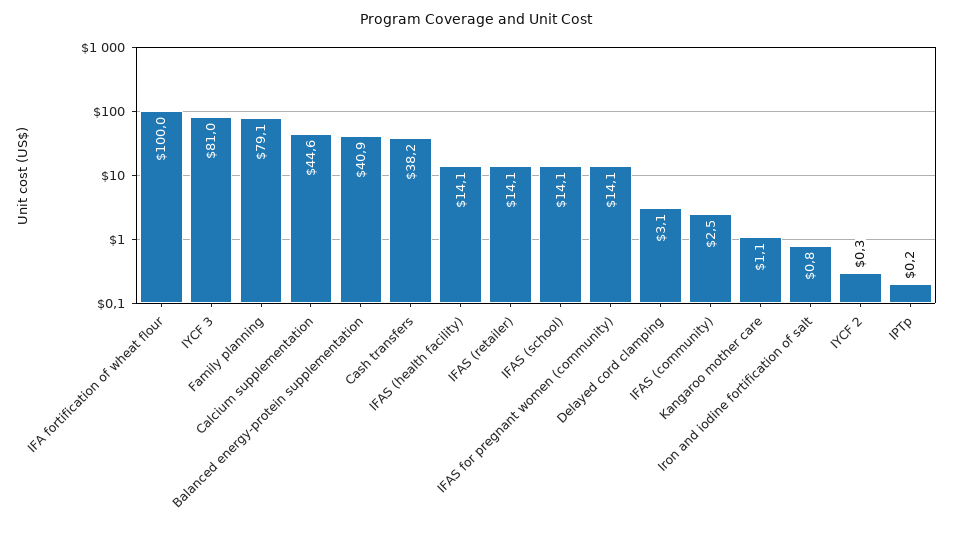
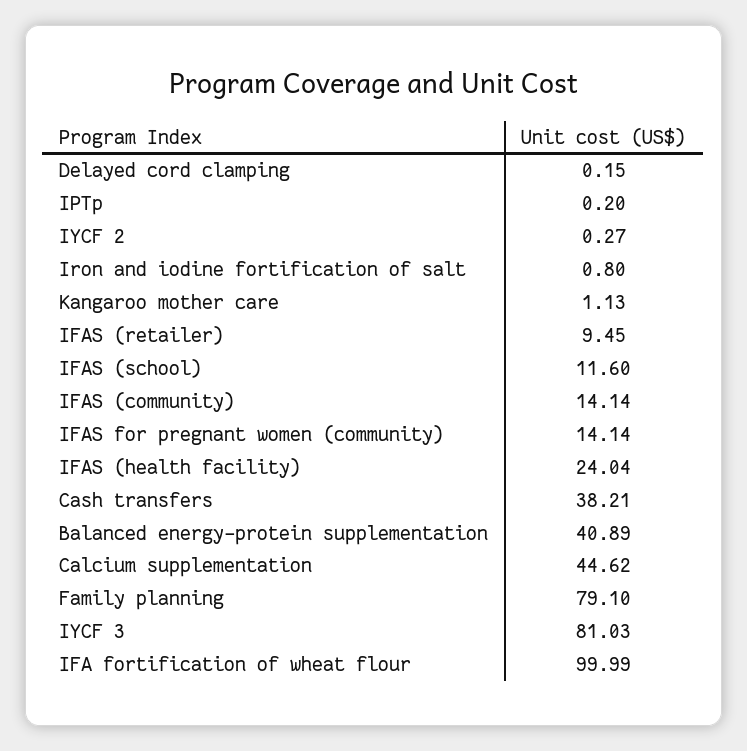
  {
    "IFA fortification of wheat flour": 99.99,
    "IYCF 3": 81.03,
    "Family planning": 79.1,
    "Calcium supplementation": 44.62,
    "Balanced energy-protein supplementation": 40.89,
    "Cash transfers": 38.21,
-   "IFAS (health facility)": 14.1,
+   "IFAS (health facility)": 24.04,
-   "IFAS (retailer)": 14.1,
+   "IFAS (retailer)": 9.45,
-   "IFAS (school)": 14.1,
+   "IFAS (school)": 11.6,
    "IFAS for pregnant women (community)": 14.14,
-   "Delayed cord clamping": 3.1,
+   "Delayed cord clamping": 0.15,
-   "IFAS (community)": 2.5,
+   "IFAS (community)": 14.14,
    "Kangaroo mother care": 1.13,
    "Iron and iodine fortification of salt": 0.8,
    "IYCF 2": 0.27,
    "IPTp": 0.2
  }

